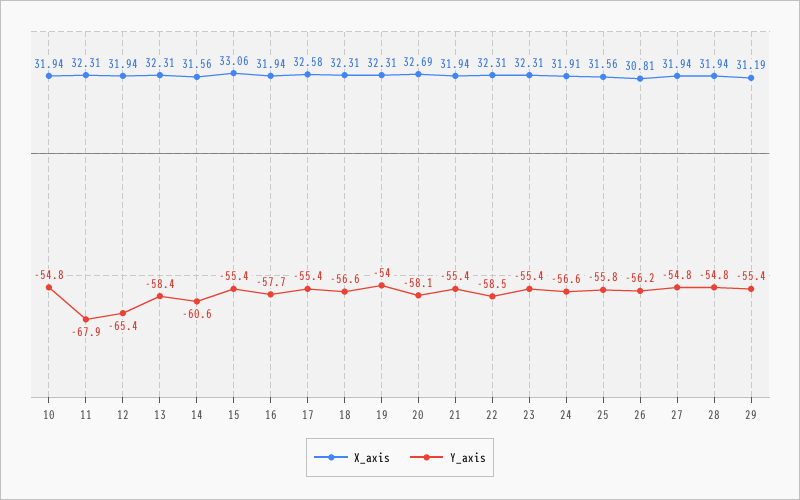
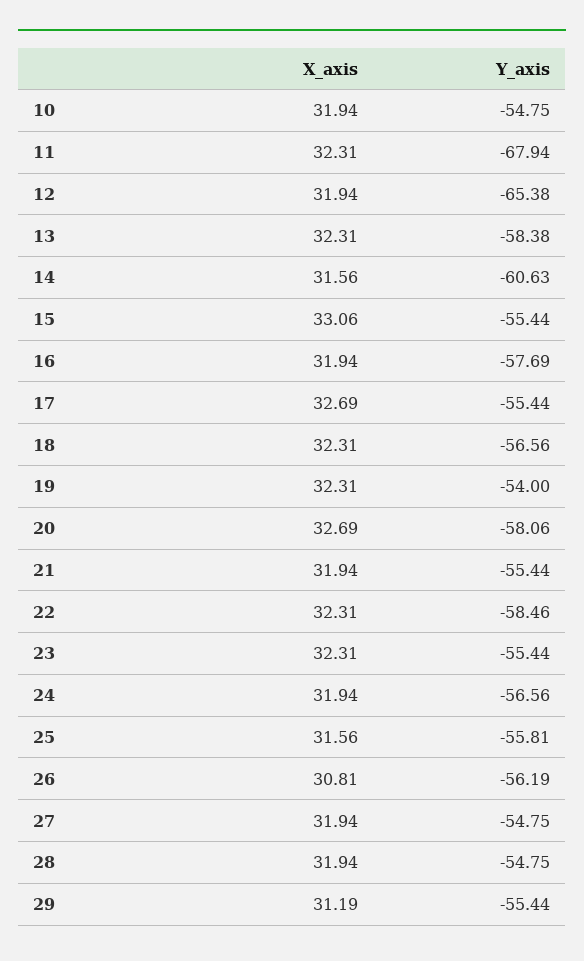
  {
    "X_axis": {
      "10": 31.94,
      "11": 32.31,
      "12": 31.94,
      "13": 32.31,
      "14": 31.56,
      "15": 33.06,
      "16": 31.94,
-     "17": 32.58,
+     "17": 32.69,
      "18": 32.31,
      "19": 32.31,
      "20": 32.69,
      "21": 31.94,
      "22": 32.31,
      "23": 32.31,
-     "24": 31.91,
+     "24": 31.94,
      "25": 31.56,
      "26": 30.81,
      "27": 31.94,
      "28": 31.94,
      "29": 31.19
    },
    "Y_axis": {
      "10": -54.75,
      "11": -67.94,
      "12": -65.38,
      "13": -58.38,
      "14": -60.63,
      "15": -55.44,
      "16": -57.69,
      "17": -55.44,
      "18": -56.56,
      "19": -54,
      "20": -58.06,
      "21": -55.44,
      "22": -58.46,
      "23": -55.44,
      "24": -56.56,
      "25": -55.81,
      "26": -56.19,
      "27": -54.75,
      "28": -54.75,
      "29": -55.44
    }
  }

